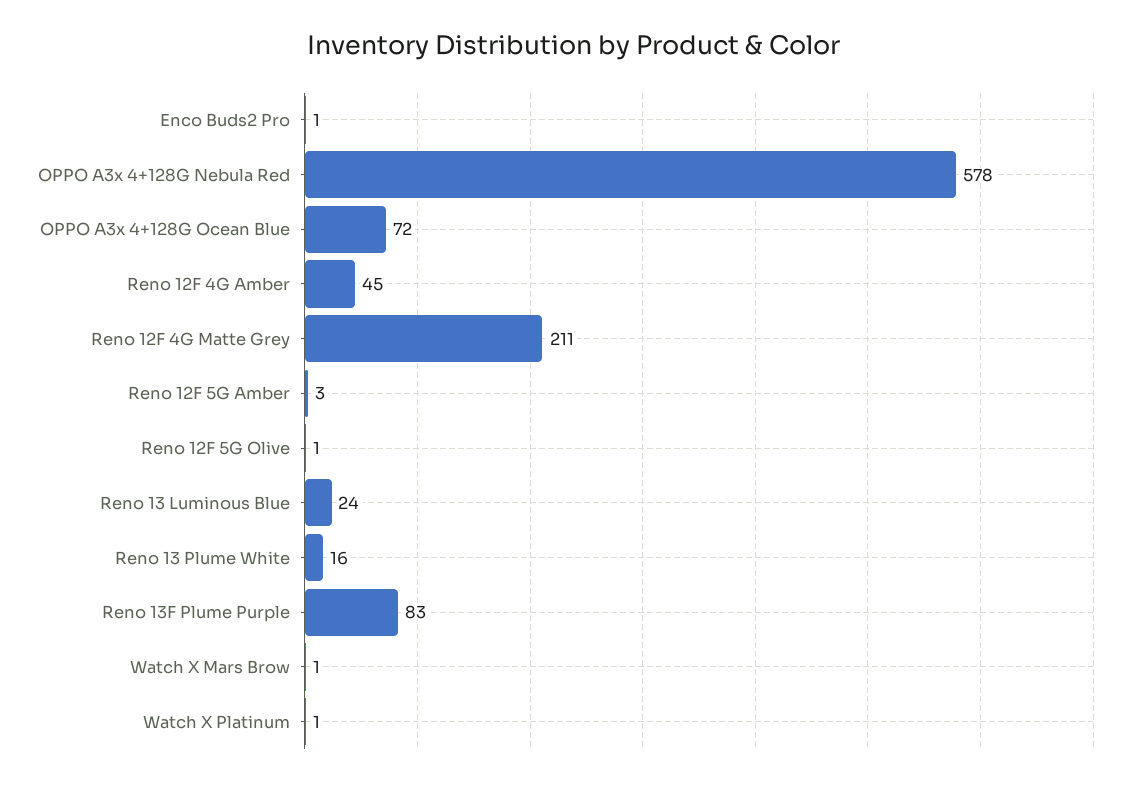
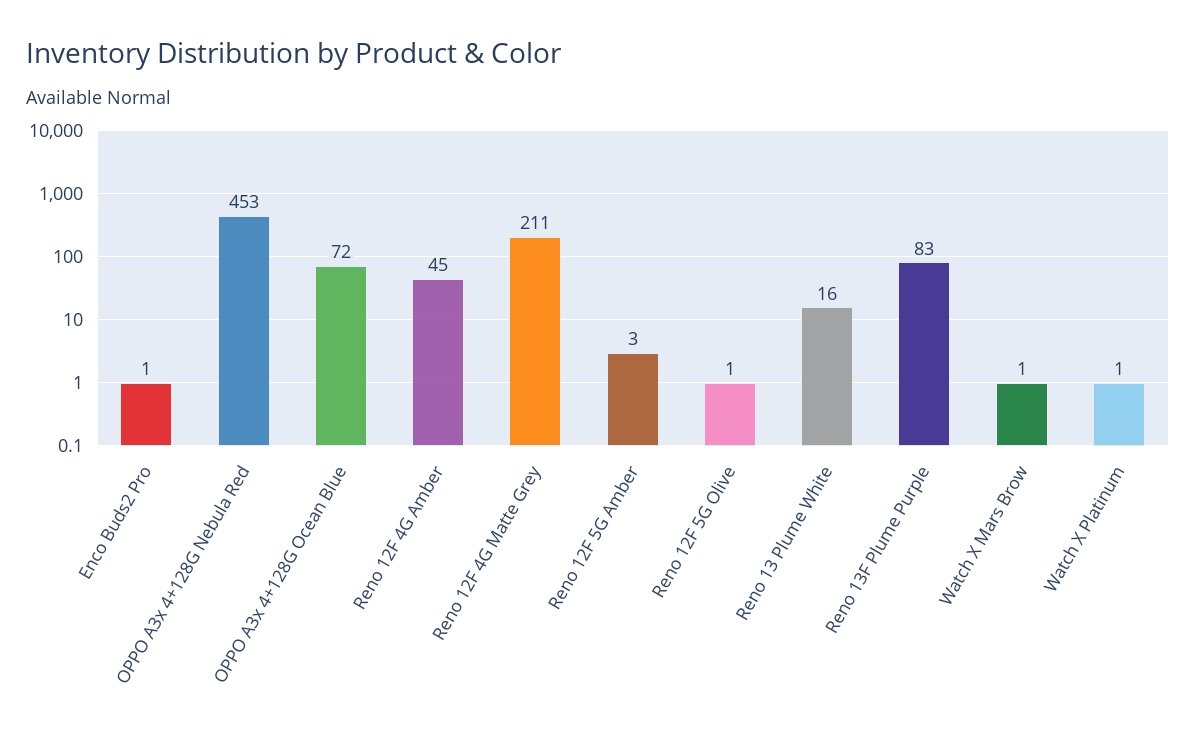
  {
    "Enco Buds2 Pro": 1,
-   "OPPO A3x 4+128G Nebula Red": 578,
+   "OPPO A3x 4+128G Nebula Red": 453,
    "OPPO A3x 4+128G Ocean Blue": 72,
    "Reno 12F 4G Amber": 45,
    "Reno 12F 4G Matte Grey": 211,
    "Reno 12F 5G Amber": 3,
    "Reno 12F 5G Olive": 1,
-   "Reno 13 Luminous Blue": 24,
    "Reno 13 Plume White": 16,
    "Reno 13F Plume Purple": 83,
    "Watch X Mars Brow": 1,
    "Watch X Platinum": 1
  }

